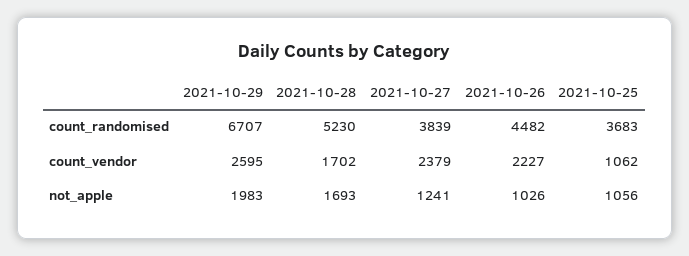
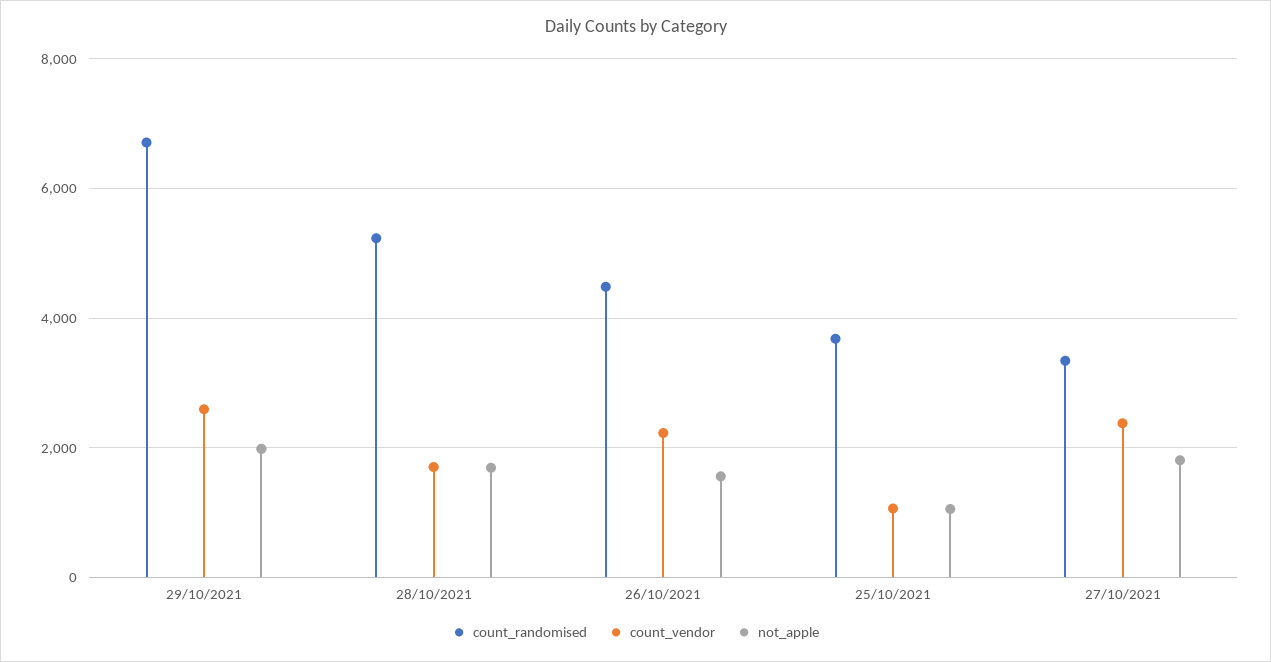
  {
    "count_randomised": {
      "2021-10-29": 6707,
      "2021-10-28": 5230,
-     "2021-10-27": 3839,
+     "2021-10-27": 3400,
      "2021-10-26": 4482,
      "2021-10-25": 3683
    },
    "count_vendor": {
      "2021-10-29": 2595,
      "2021-10-28": 1702,
      "2021-10-27": 2379,
      "2021-10-26": 2227,
      "2021-10-25": 1062
    },
    "not_apple": {
      "2021-10-29": 1983,
      "2021-10-28": 1693,
-     "2021-10-27": 1241,
+     "2021-10-27": 1800,
-     "2021-10-26": 1026,
+     "2021-10-26": 1600,
      "2021-10-25": 1056
    }
  }

